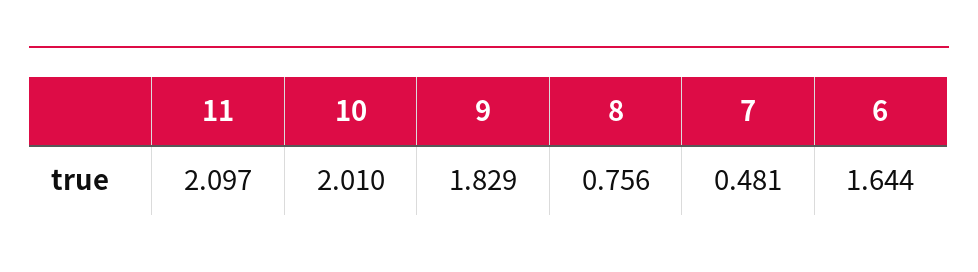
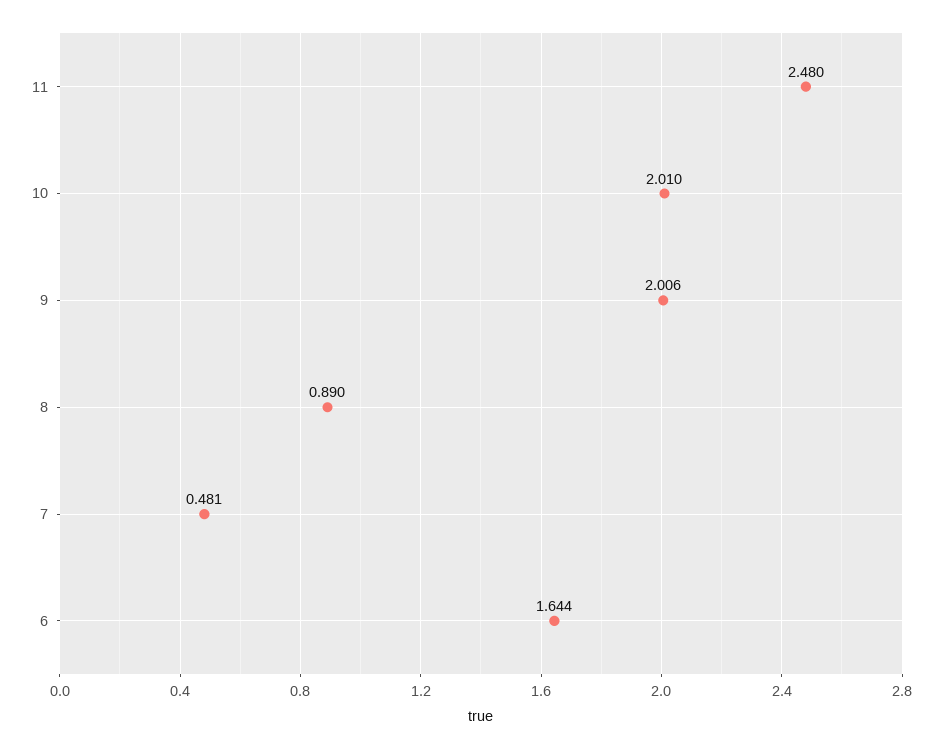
  {
-   "11": 2.097,
+   "11": 2.48,
    "10": 2.01,
-   "9": 1.829,
+   "9": 2.006,
-   "8": 0.756,
+   "8": 0.89,
    "7": 0.481,
    "6": 1.644
  }

